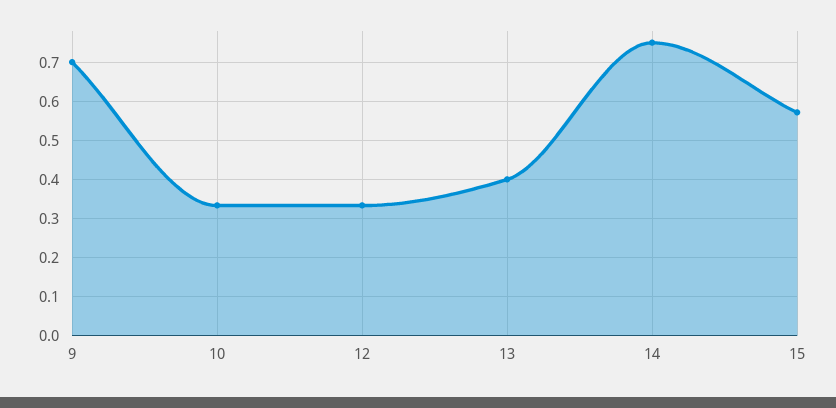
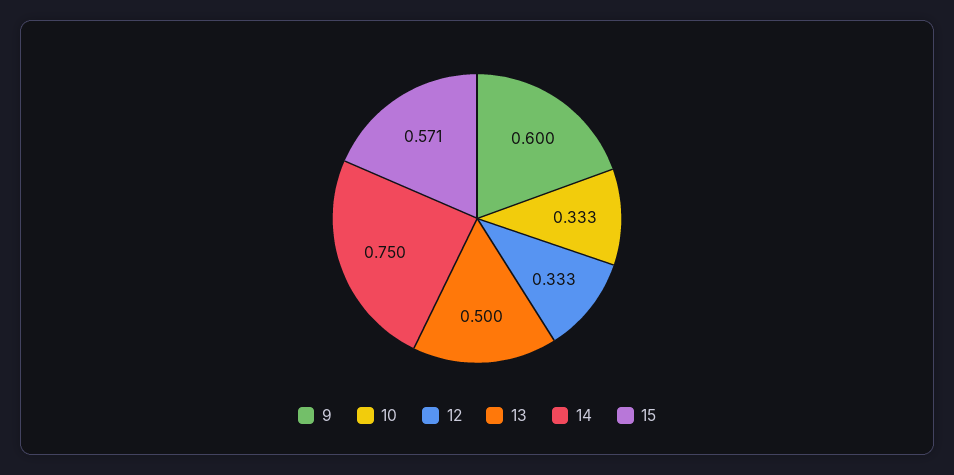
  {
-   "9": 0.7,
+   "9": 0.6,
    "10": 0.333,
    "12": 0.333,
-   "13": 0.4,
+   "13": 0.5,
    "14": 0.75,
    "15": 0.571
  }

